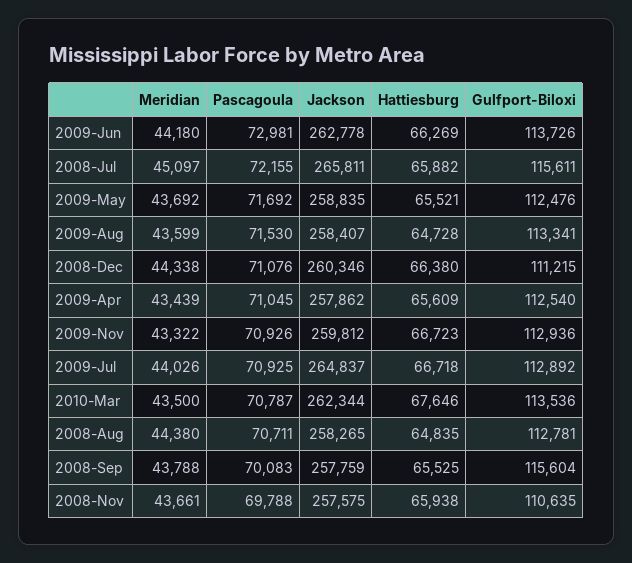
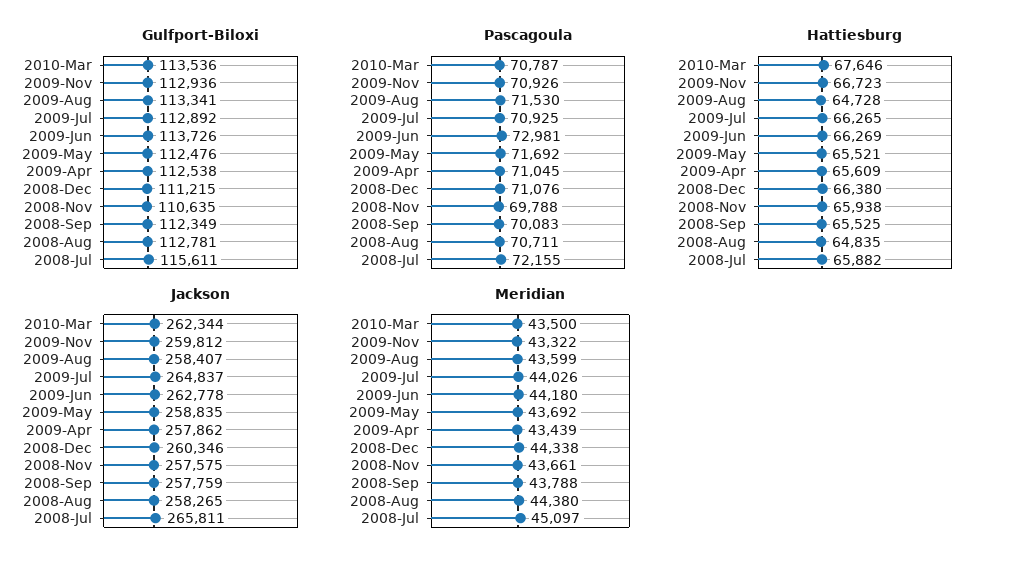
  {
    "Meridian": {
      "2009-Jun": 44180,
      "2008-Jul": 45097,
      "2009-May": 43692,
      "2009-Aug": 43599,
      "2008-Dec": 44338,
      "2009-Apr": 43439,
      "2009-Nov": 43322,
      "2009-Jul": 44026,
      "2010-Mar": 43500,
      "2008-Aug": 44380,
      "2008-Sep": 43788,
      "2008-Nov": 43661
    },
    "Pascagoula": {
      "2009-Jun": 72981,
      "2008-Jul": 72155,
      "2009-May": 71692,
      "2009-Aug": 71530,
      "2008-Dec": 71076,
      "2009-Apr": 71045,
      "2009-Nov": 70926,
      "2009-Jul": 70925,
      "2010-Mar": 70787,
      "2008-Aug": 70711,
      "2008-Sep": 70083,
      "2008-Nov": 69788
    },
    "Jackson": {
      "2009-Jun": 262778,
      "2008-Jul": 265811,
      "2009-May": 258835,
      "2009-Aug": 258407,
      "2008-Dec": 260346,
      "2009-Apr": 257862,
      "2009-Nov": 259812,
      "2009-Jul": 264837,
      "2010-Mar": 262344,
      "2008-Aug": 258265,
      "2008-Sep": 257759,
      "2008-Nov": 257575
    },
    "Hattiesburg": {
      "2009-Jun": 66269,
      "2008-Jul": 65882,
      "2009-May": 65521,
      "2009-Aug": 64728,
      "2008-Dec": 66380,
      "2009-Apr": 65609,
      "2009-Nov": 66723,
-     "2009-Jul": 66718,
+     "2009-Jul": 66265,
      "2010-Mar": 67646,
      "2008-Aug": 64835,
      "2008-Sep": 65525,
      "2008-Nov": 65938
    },
    "Gulfport-Biloxi": {
      "2009-Jun": 113726,
      "2008-Jul": 115611,
      "2009-May": 112476,
      "2009-Aug": 113341,
      "2008-Dec": 111215,
-     "2009-Apr": 112540,
+     "2009-Apr": 112538,
      "2009-Nov": 112936,
      "2009-Jul": 112892,
      "2010-Mar": 113536,
      "2008-Aug": 112781,
-     "2008-Sep": 115604,
+     "2008-Sep": 112349,
      "2008-Nov": 110635
    }
  }

